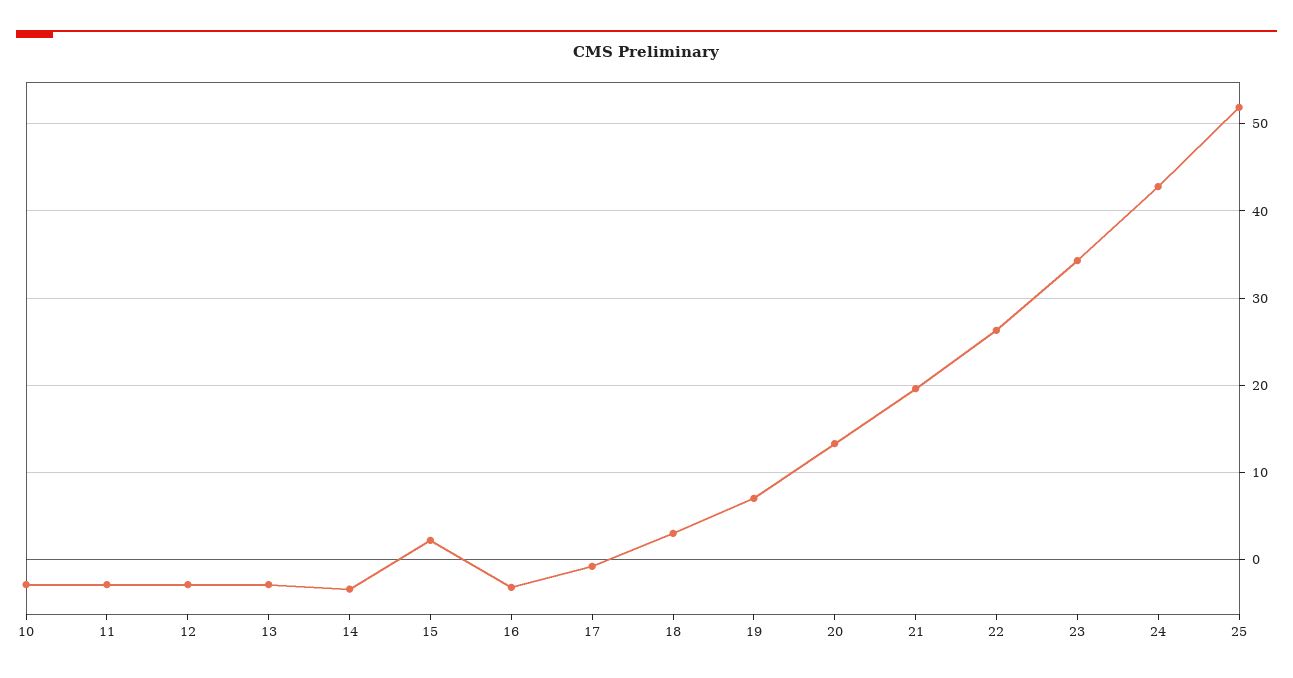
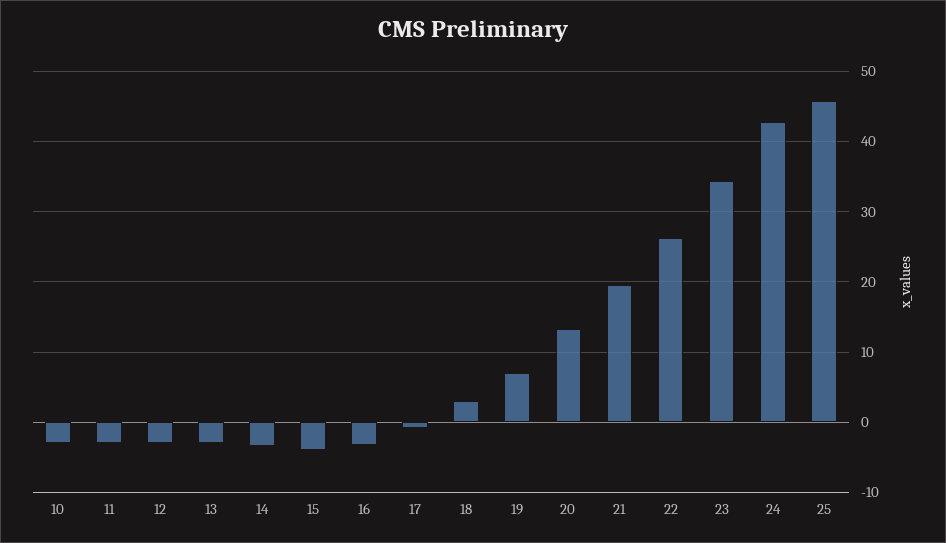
  {
    "10": -3,
    "11": -3,
    "12": -3,
    "13": -3,
    "14": -3,
-   "15": 2,
+   "15": -4,
    "16": -3,
    "17": -1,
    "18": 3,
    "19": 7,
    "20": 13,
    "21": 20,
    "22": 26,
    "23": 34,
    "24": 43,
-   "25": 52
+   "25": 46
  }

